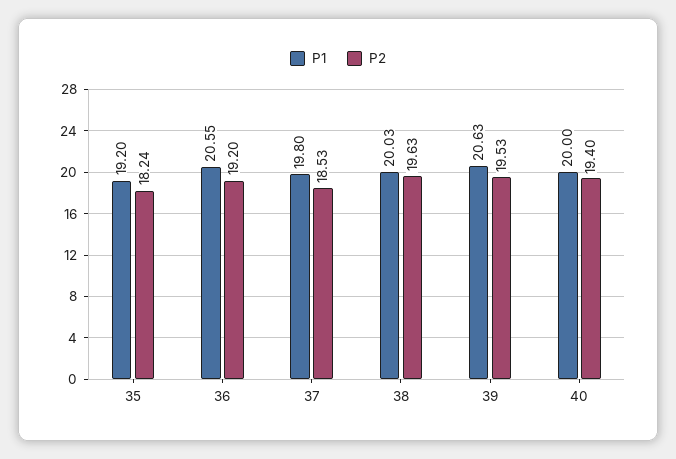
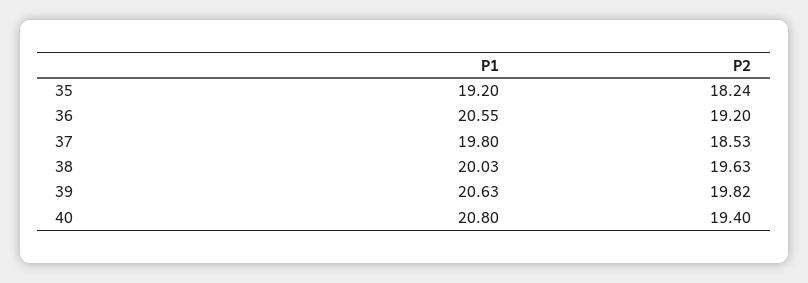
  {
    "P1": {
      "35": 19.2,
      "36": 20.55,
      "37": 19.8,
      "38": 20.03,
      "39": 20.63,
-     "40": 20
+     "40": 20.8
    },
    "P2": {
      "35": 18.24,
      "36": 19.2,
      "37": 18.53,
      "38": 19.63,
-     "39": 19.53,
+     "39": 19.82,
      "40": 19.4
    }
  }

